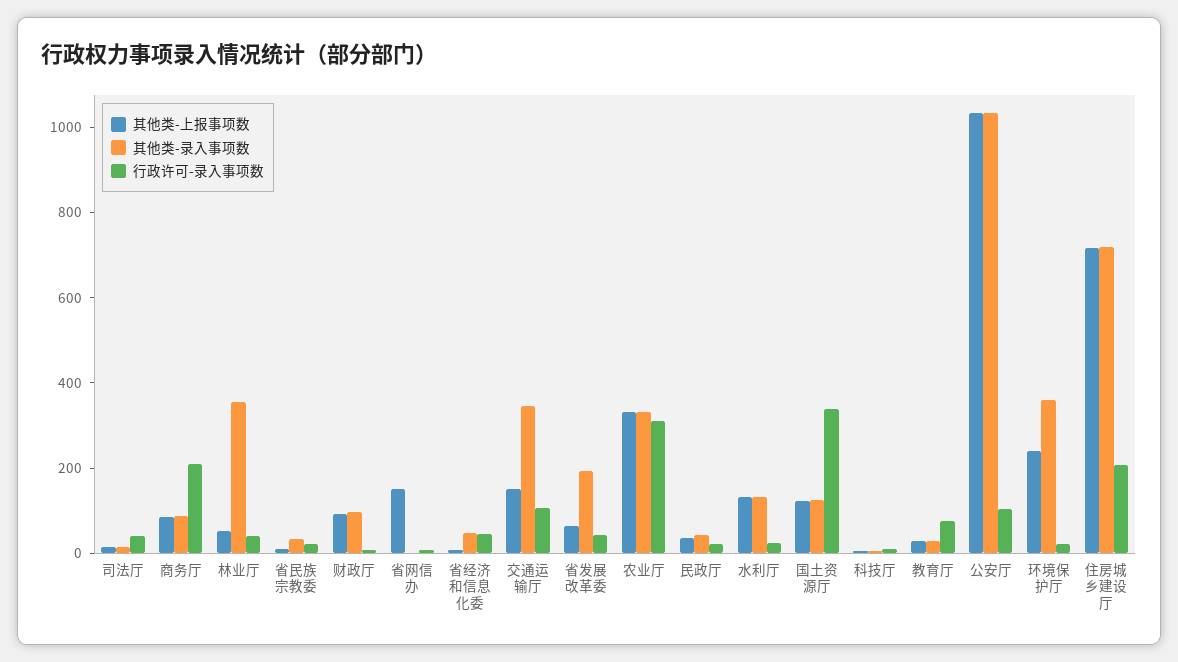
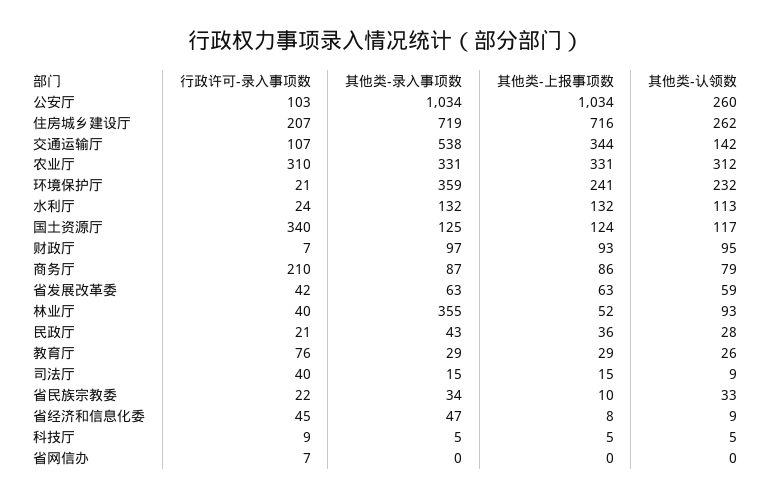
  {
    "其他类-上报事项数": {
      "司法厅": 15,
      "商务厅": 86,
      "林业厅": 52,
      "省民族宗教委": 10,
      "财政厅": 93,
-     "省网信办": 150,
+     "省网信办": 0,
      "省经济和信息化委": 8,
-     "交通运输厅": 150,
+     "交通运输厅": 344,
      "省发展改革委": 63,
      "农业厅": 331,
      "民政厅": 36,
      "水利厅": 132,
      "国土资源厅": 124,
      "科技厅": 5,
      "教育厅": 29,
      "公安厅": 1034,
      "环境保护厅": 241,
      "住房城乡建设厅": 716
    },
    "其他类-录入事项数": {
      "司法厅": 15,
      "商务厅": 87,
      "林业厅": 355,
      "省民族宗教委": 34,
      "财政厅": 97,
      "省网信办": 0,
      "省经济和信息化委": 47,
-     "交通运输厅": 350,
+     "交通运输厅": 538,
-     "省发展改革委": 200,
+     "省发展改革委": 63,
      "农业厅": 331,
      "民政厅": 43,
      "水利厅": 132,
      "国土资源厅": 125,
      "科技厅": 5,
      "教育厅": 29,
      "公安厅": 1034,
      "环境保护厅": 359,
      "住房城乡建设厅": 719
    },
    "行政许可-录入事项数": {
      "司法厅": 40,
      "商务厅": 210,
      "林业厅": 40,
      "省民族宗教委": 22,
      "财政厅": 7,
      "省网信办": 7,
      "省经济和信息化委": 45,
      "交通运输厅": 107,
      "省发展改革委": 42,
      "农业厅": 310,
      "民政厅": 21,
      "水利厅": 24,
      "国土资源厅": 340,
      "科技厅": 9,
      "教育厅": 76,
      "公安厅": 103,
      "环境保护厅": 21,
      "住房城乡建设厅": 207
-   }
+   },
+   "其他类-认领数": {
+     "公安厅": 260,
+     "住房城乡建设厅": 262,
+     "交通运输厅": 142,
+     "农业厅": 312,
+     "环境保护厅": 232,
+     "水利厅": 113,
+     "国土资源厅": 117,
+     "财政厅": 95,
+     "商务厅": 79,
+     "省发展改革委": 59,
+     "林业厅": 93,
+     "民政厅": 28,
+     "教育厅": 26,
+     "司法厅": 9,
+     "省民族宗教委": 33,
+     "省经济和信息化委": 9,
+     "科技厅": 5,
+     "省网信办": 0
+   }
  }

